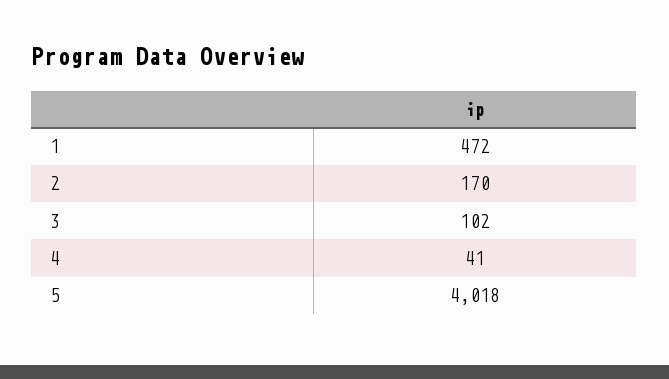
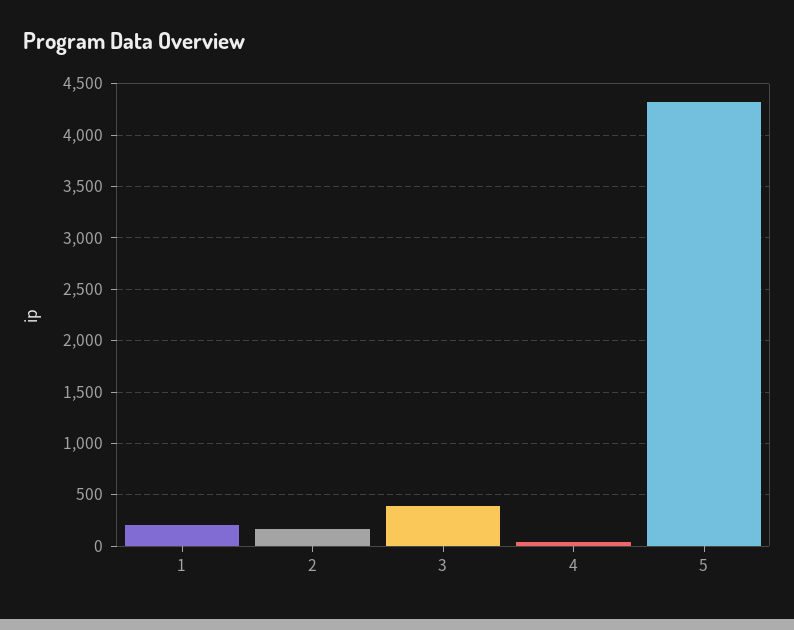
  {
-   "1": 472,
+   "1": 200,
    "2": 170,
-   "3": 102,
+   "3": 400,
    "4": 41,
-   "5": 4018
+   "5": 4300
  }

